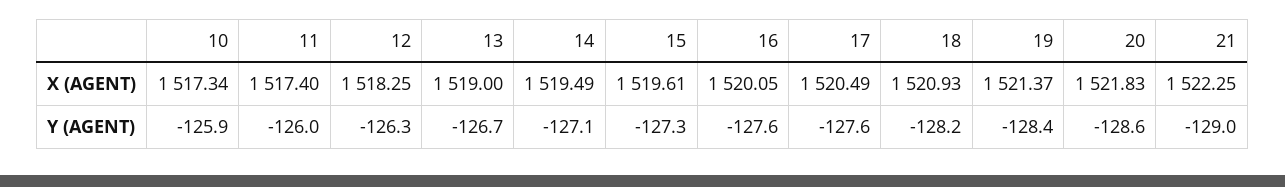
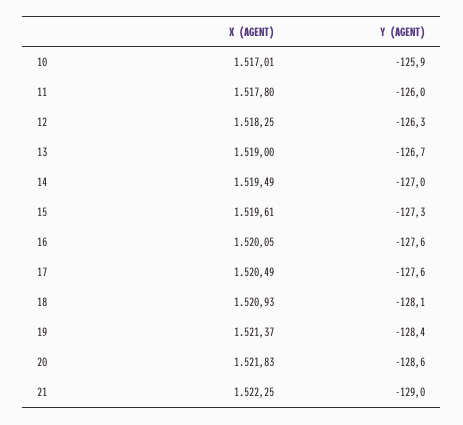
  {
    "10": {
-     "X (AGENT)": 1517.34,
+     "X (AGENT)": 1517.01,
      "Y (AGENT)": -125.9
    },
    "11": {
-     "X (AGENT)": 1517.4,
+     "X (AGENT)": 1517.8,
      "Y (AGENT)": -126
    },
    "12": {
      "X (AGENT)": 1518.25,
      "Y (AGENT)": -126.3
    },
    "13": {
      "X (AGENT)": 1519,
      "Y (AGENT)": -126.7
    },
    "14": {
      "X (AGENT)": 1519.49,
-     "Y (AGENT)": -127.1
+     "Y (AGENT)": -127
    },
    "15": {
      "X (AGENT)": 1519.61,
      "Y (AGENT)": -127.3
    },
    "16": {
      "X (AGENT)": 1520.05,
      "Y (AGENT)": -127.6
    },
    "17": {
      "X (AGENT)": 1520.49,
      "Y (AGENT)": -127.6
    },
    "18": {
      "X (AGENT)": 1520.93,
-     "Y (AGENT)": -128.2
+     "Y (AGENT)": -128.1
    },
    "19": {
      "X (AGENT)": 1521.37,
      "Y (AGENT)": -128.4
    },
    "20": {
      "X (AGENT)": 1521.83,
      "Y (AGENT)": -128.6
    },
    "21": {
      "X (AGENT)": 1522.25,
      "Y (AGENT)": -129
    }
  }

